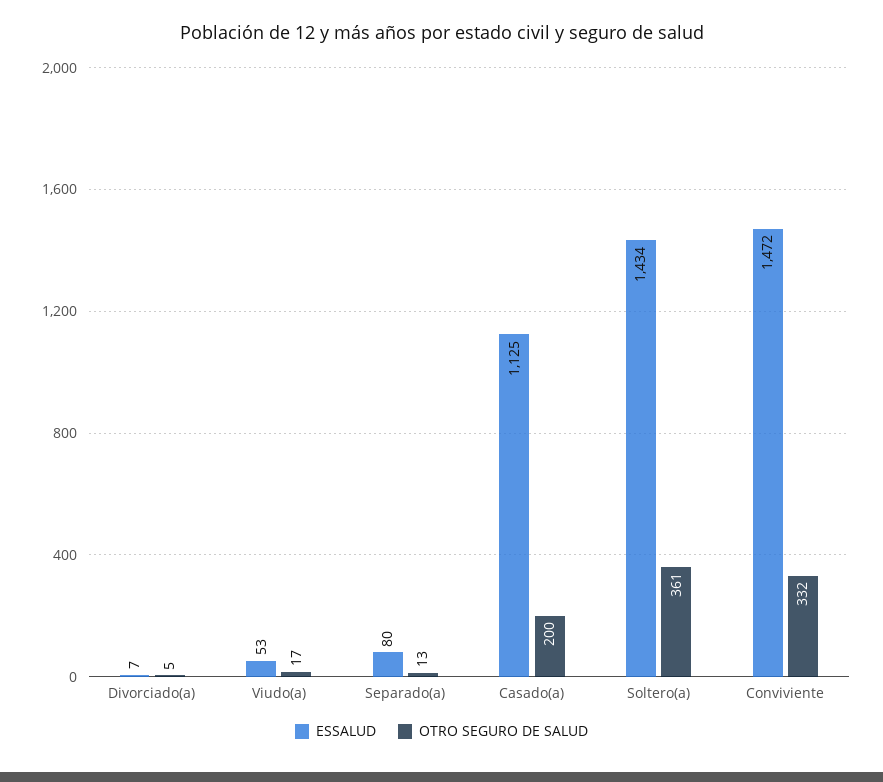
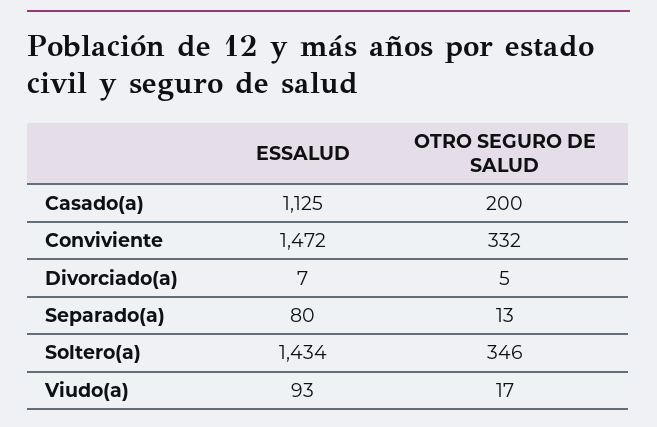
  {
    "ESSALUD": {
      "Divorciado(a)": 7,
-     "Viudo(a)": 53,
+     "Viudo(a)": 93,
      "Separado(a)": 80,
      "Casado(a)": 1125,
      "Soltero(a)": 1434,
      "Conviviente": 1472
    },
    "OTRO SEGURO DE SALUD": {
      "Divorciado(a)": 5,
      "Viudo(a)": 17,
      "Separado(a)": 13,
      "Casado(a)": 200,
-     "Soltero(a)": 361,
+     "Soltero(a)": 346,
      "Conviviente": 332
    }
  }

